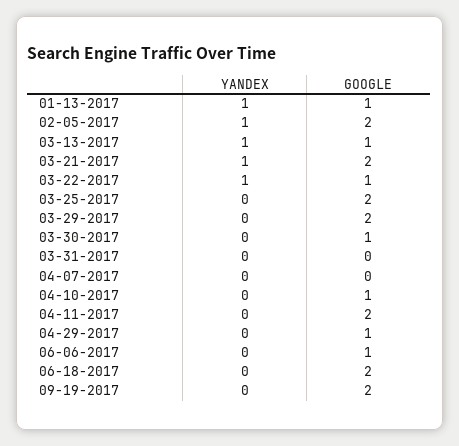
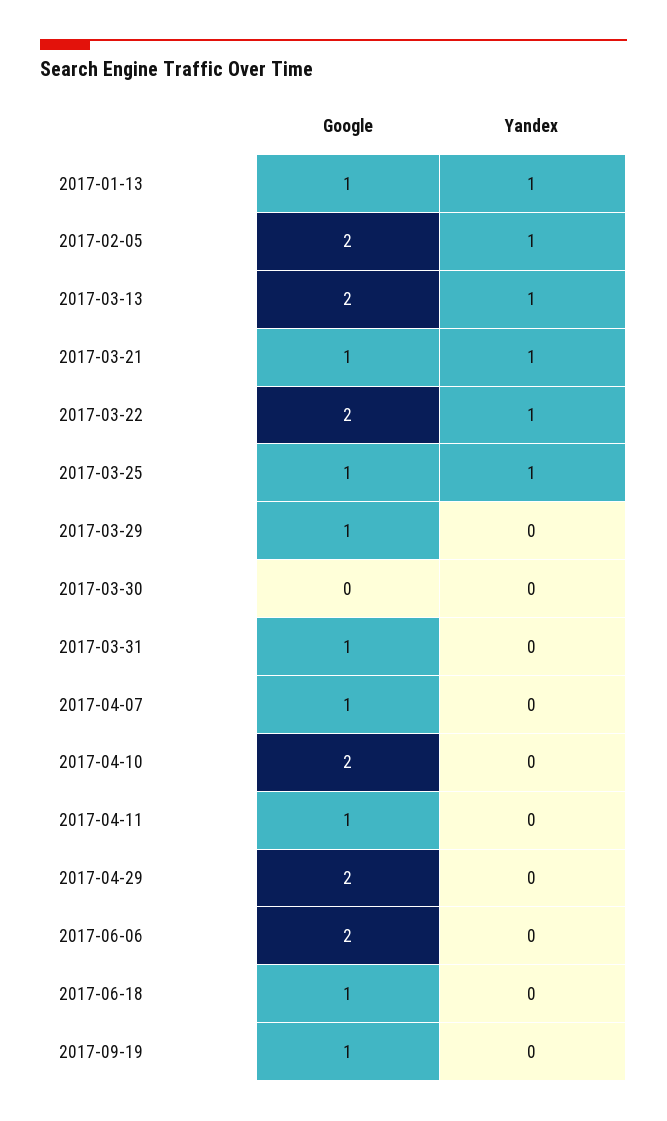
  {
    "YANDEX": {
      "01-13-2017": 1,
      "02-05-2017": 1,
      "03-13-2017": 1,
      "03-21-2017": 1,
      "03-22-2017": 1,
-     "03-25-2017": 0,
+     "03-25-2017": 1,
      "03-29-2017": 0,
      "03-30-2017": 0,
      "03-31-2017": 0,
      "04-07-2017": 0,
      "04-10-2017": 0,
      "04-11-2017": 0,
      "04-29-2017": 0,
      "06-06-2017": 0,
      "06-18-2017": 0,
      "09-19-2017": 0
    },
    "GOOGLE": {
      "01-13-2017": 1,
      "02-05-2017": 2,
-     "03-13-2017": 1,
+     "03-13-2017": 2,
-     "03-21-2017": 2,
+     "03-21-2017": 1,
-     "03-22-2017": 1,
+     "03-22-2017": 2,
-     "03-25-2017": 2,
+     "03-25-2017": 1,
-     "03-29-2017": 2,
+     "03-29-2017": 1,
-     "03-30-2017": 1,
+     "03-30-2017": 0,
-     "03-31-2017": 0,
+     "03-31-2017": 1,
-     "04-07-2017": 0,
+     "04-07-2017": 1,
-     "04-10-2017": 1,
+     "04-10-2017": 2,
-     "04-11-2017": 2,
+     "04-11-2017": 1,
-     "04-29-2017": 1,
+     "04-29-2017": 2,
-     "06-06-2017": 1,
+     "06-06-2017": 2,
-     "06-18-2017": 2,
+     "06-18-2017": 1,
-     "09-19-2017": 2
+     "09-19-2017": 1
    }
  }

